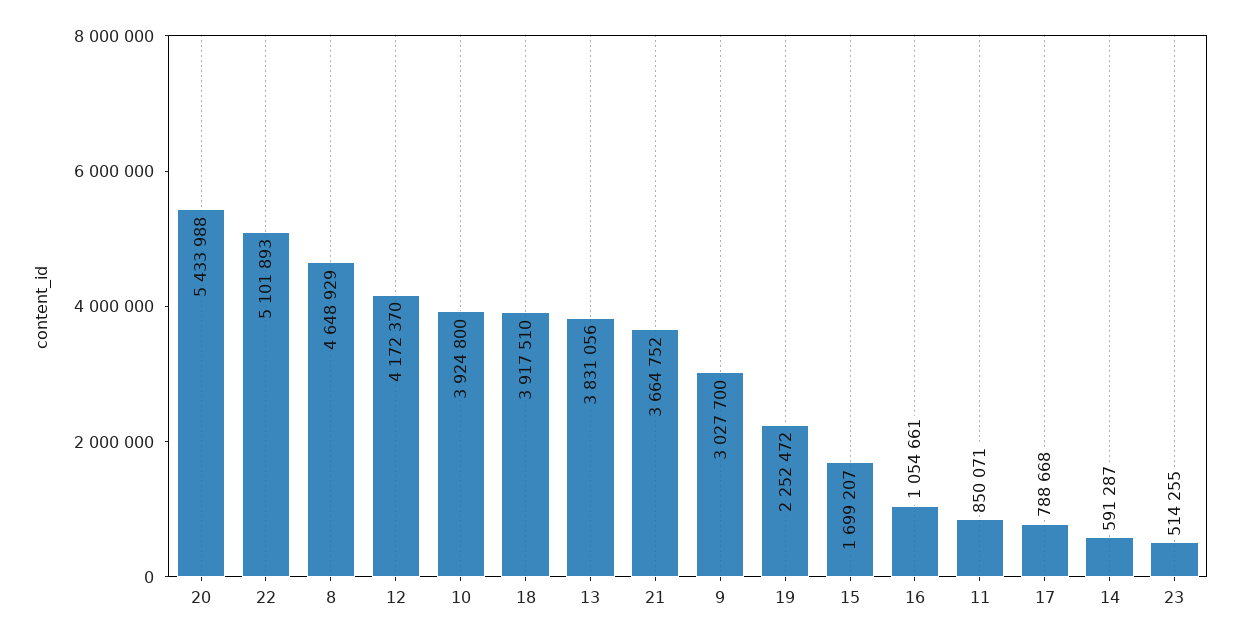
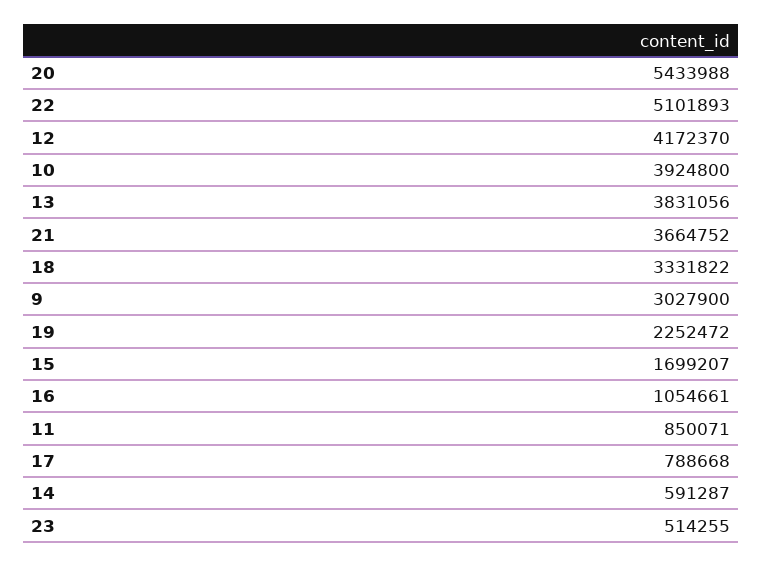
  {
    "20": 5433988,
    "22": 5101893,
-   "8": 4648929,
    "12": 4172370,
    "10": 3924800,
-   "18": 3917510,
+   "18": 3331822,
    "13": 3831056,
    "21": 3664752,
-   "9": 3027700,
+   "9": 3027900,
    "19": 2252472,
    "15": 1699207,
    "16": 1054661,
    "11": 850071,
    "17": 788668,
    "14": 591287,
    "23": 514255
  }

